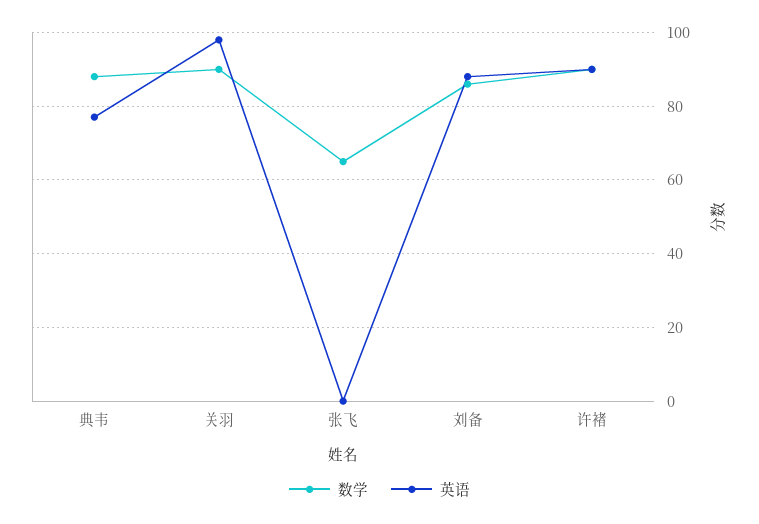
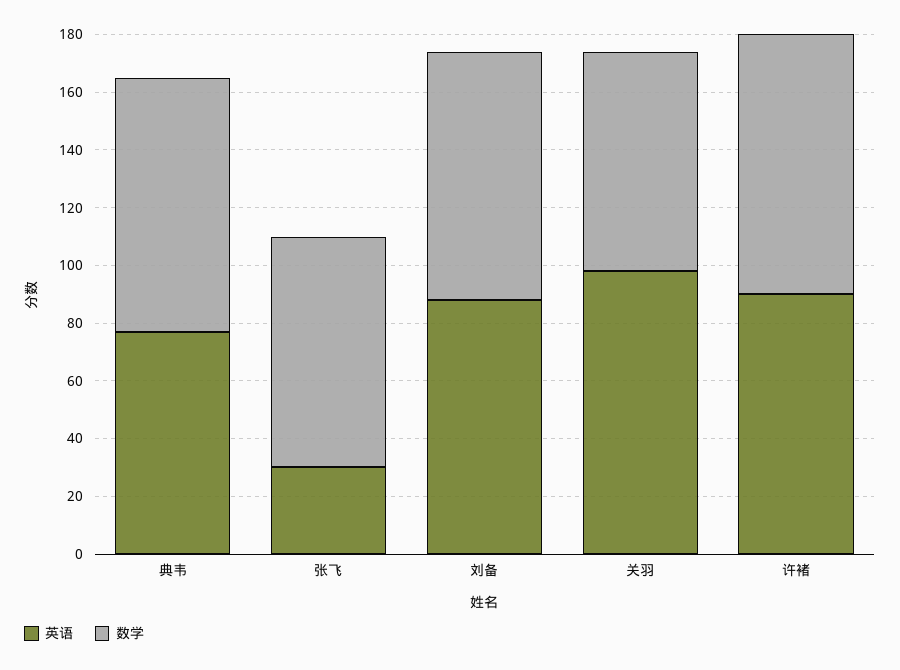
  {
    "数学": {
      "典韦": 90,
-     "关羽": 90,
+     "关羽": 75,
-     "张飞": 65,
+     "张飞": 80,
      "刘备": 85,
      "许褚": 90
    },
    "英语": {
      "典韦": 75,
      "关羽": 100,
-     "张飞": 0,
+     "张飞": 30,
      "刘备": 90,
      "许褚": 90
    }
  }

